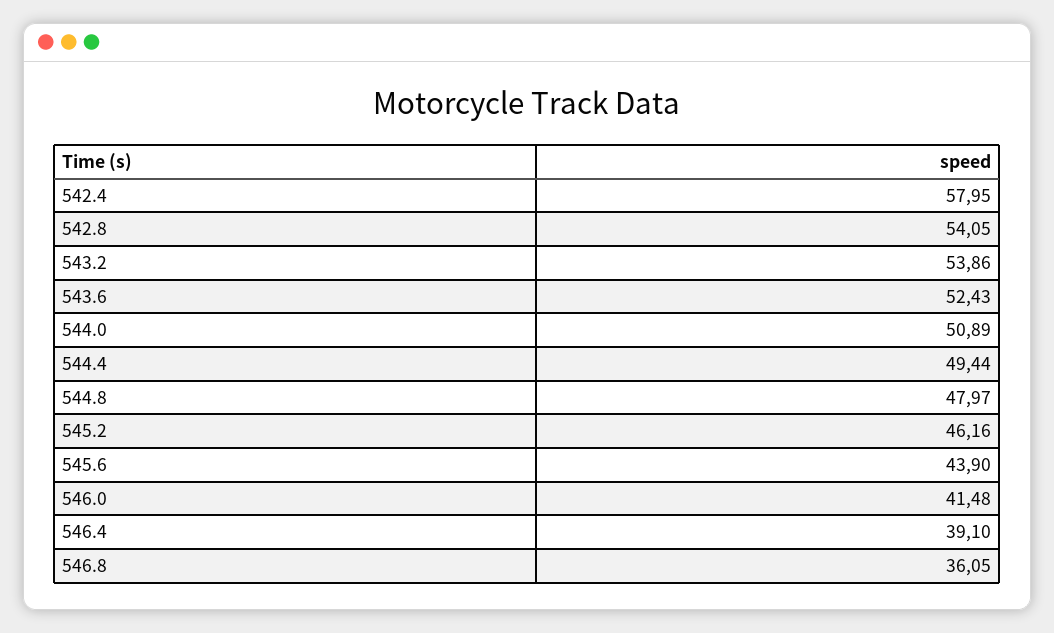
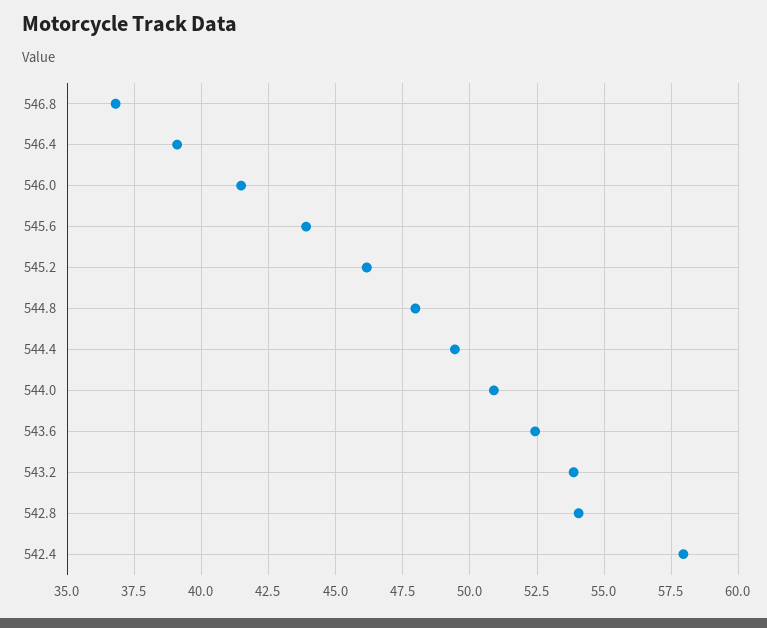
  {
    "542.4": 57.95,
    "542.8": 54.05,
    "543.2": 53.86,
    "543.6": 52.43,
    "544.0": 50.89,
    "544.4": 49.44,
    "544.8": 47.97,
    "545.2": 46.16,
    "545.6": 43.9,
    "546.0": 41.48,
    "546.4": 39.1,
-   "546.8": 36.05
+   "546.8": 36.75
  }

